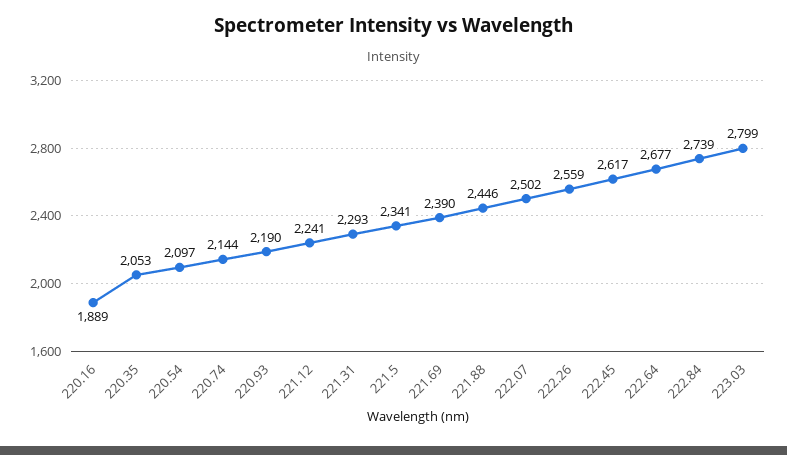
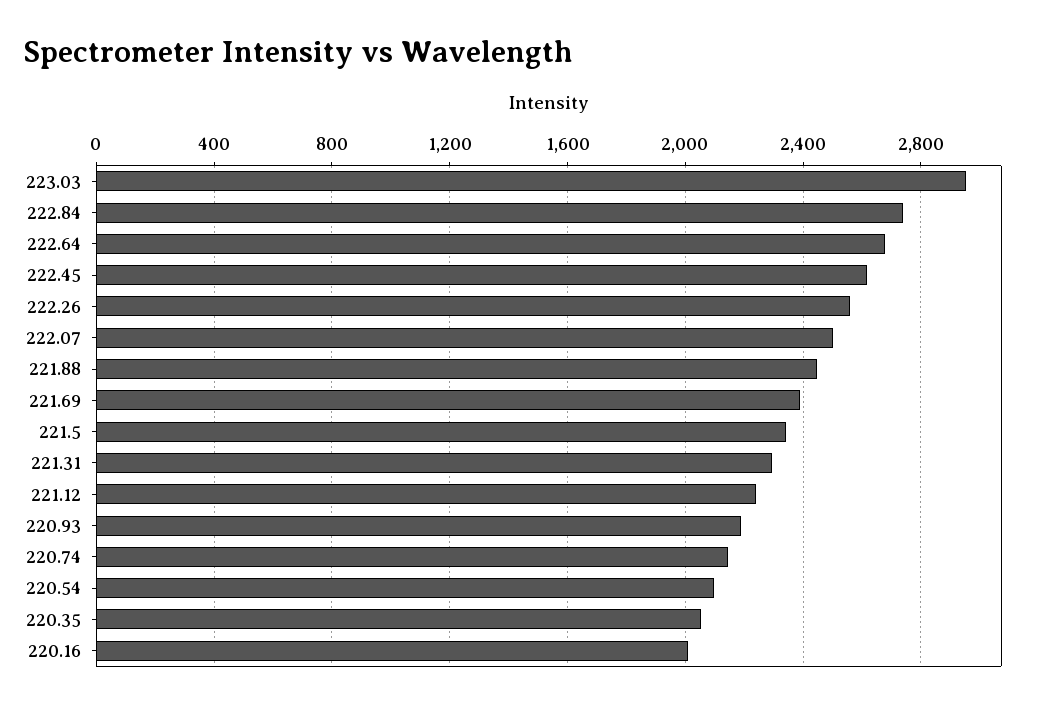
  {
-   "220.16": 1889,
+   "220.16": 2000,
    "220.35": 2053,
    "220.54": 2097,
    "220.74": 2144,
    "220.93": 2190,
    "221.12": 2241,
    "221.31": 2293,
    "221.5": 2341,
    "221.69": 2390,
    "221.88": 2446,
    "222.07": 2502,
    "222.26": 2559,
    "222.45": 2617,
    "222.64": 2677,
    "222.84": 2739,
-   "223.03": 2799
+   "223.03": 2950
  }

